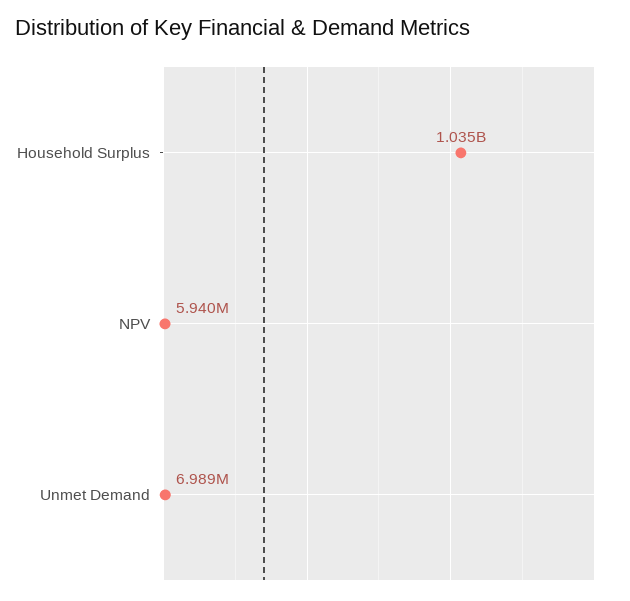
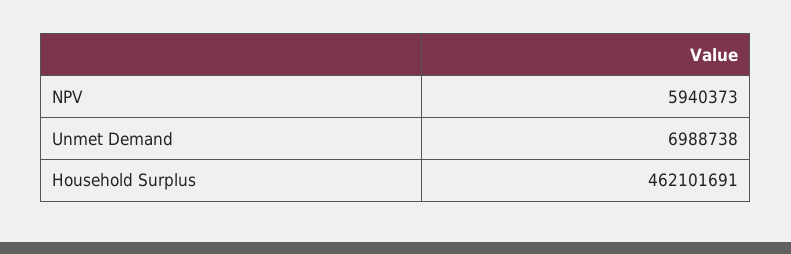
  {
-   "Household Surplus": 1035000000,
+   "Household Surplus": 462101691,
    "NPV": 5940373,
    "Unmet Demand": 6988738
  }

